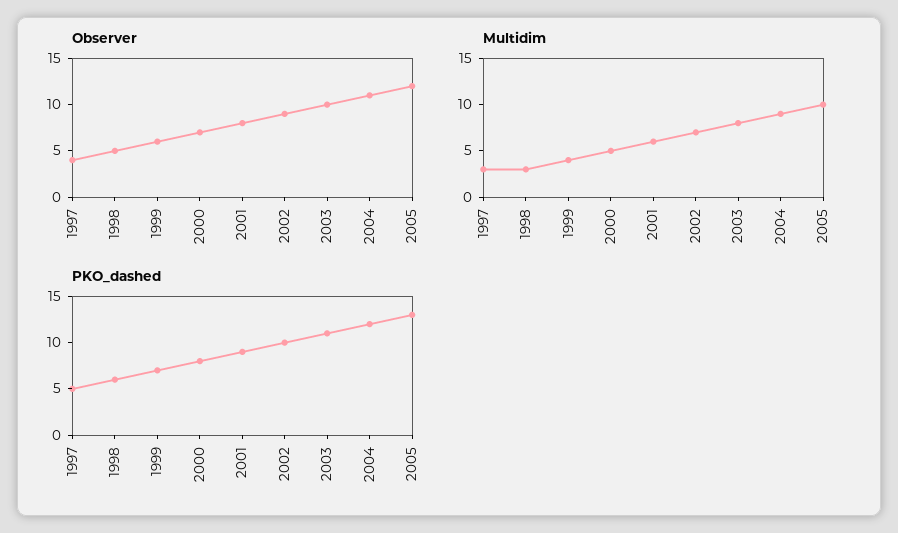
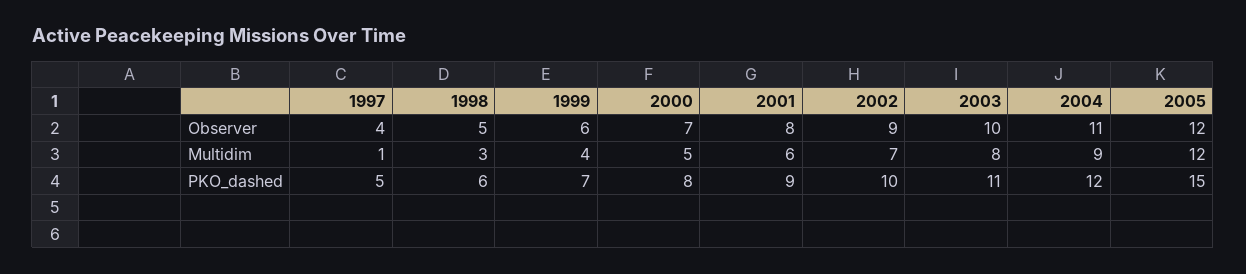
  {
    "Observer": {
      "1997": 4,
      "1998": 5,
      "1999": 6,
      "2000": 7,
      "2001": 8,
      "2002": 9,
      "2003": 10,
      "2004": 11,
      "2005": 12
    },
    "Multidim": {
-     "1997": 3,
+     "1997": 1,
      "1998": 3,
      "1999": 4,
      "2000": 5,
      "2001": 6,
      "2002": 7,
      "2003": 8,
      "2004": 9,
-     "2005": 10
+     "2005": 12
    },
    "PKO_dashed": {
      "1997": 5,
      "1998": 6,
      "1999": 7,
      "2000": 8,
      "2001": 9,
      "2002": 10,
      "2003": 11,
      "2004": 12,
-     "2005": 13
+     "2005": 15
    }
  }

